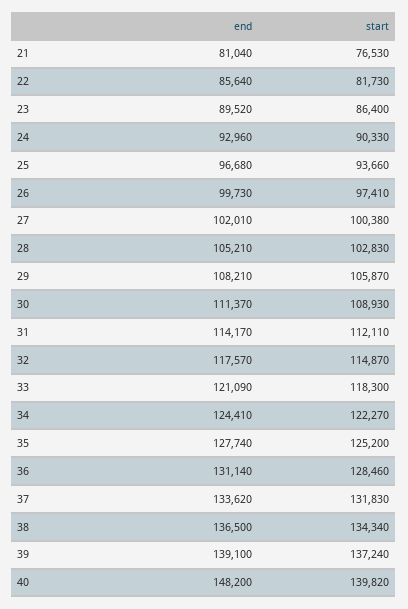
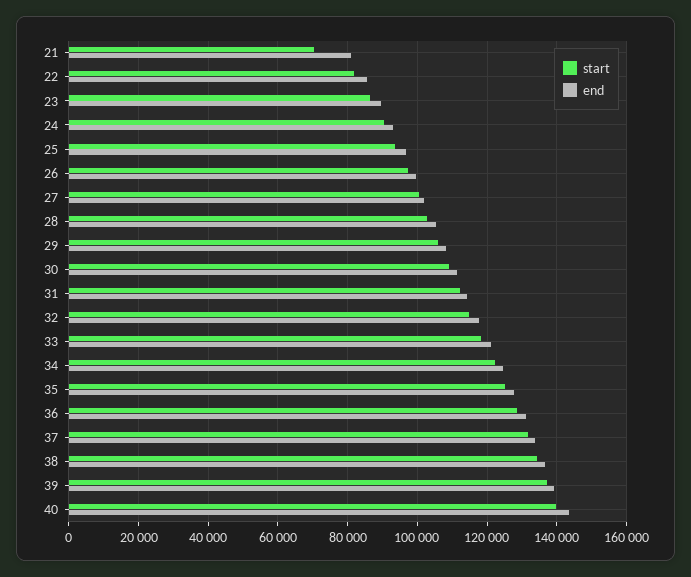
  {
    "end": {
      "21": 81040,
      "22": 85640,
      "23": 89520,
      "24": 92960,
      "25": 96680,
      "26": 99730,
      "27": 102010,
      "28": 105210,
      "29": 108210,
      "30": 111370,
      "31": 114170,
      "32": 117570,
      "33": 121090,
      "34": 124410,
      "35": 127740,
      "36": 131140,
      "37": 133620,
      "38": 136500,
      "39": 139100,
-     "40": 148200
+     "40": 144000
    },
    "start": {
-     "21": 76530,
+     "21": 70000,
      "22": 81730,
      "23": 86400,
      "24": 90330,
      "25": 93660,
      "26": 97410,
      "27": 100380,
      "28": 102830,
      "29": 105870,
      "30": 108930,
      "31": 112110,
      "32": 114870,
      "33": 118300,
      "34": 122270,
      "35": 125200,
      "36": 128460,
      "37": 131830,
      "38": 134340,
      "39": 137240,
      "40": 139820
    }
  }

